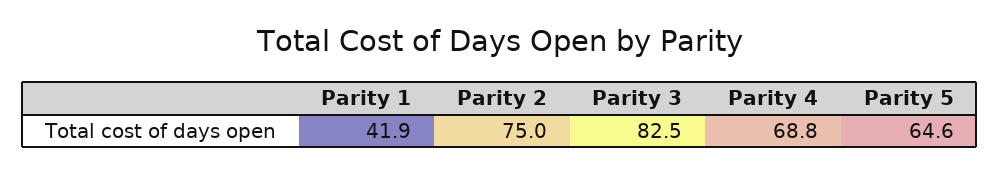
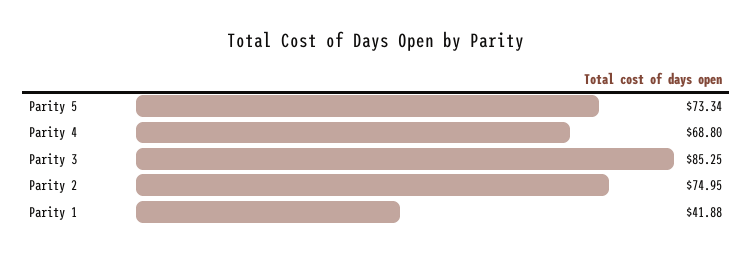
  {
    "Parity 1": 41.88,
    "Parity 2": 74.95,
-   "Parity 3": 82.5,
+   "Parity 3": 85.25,
    "Parity 4": 68.8,
-   "Parity 5": 64.6
+   "Parity 5": 73.34
  }

